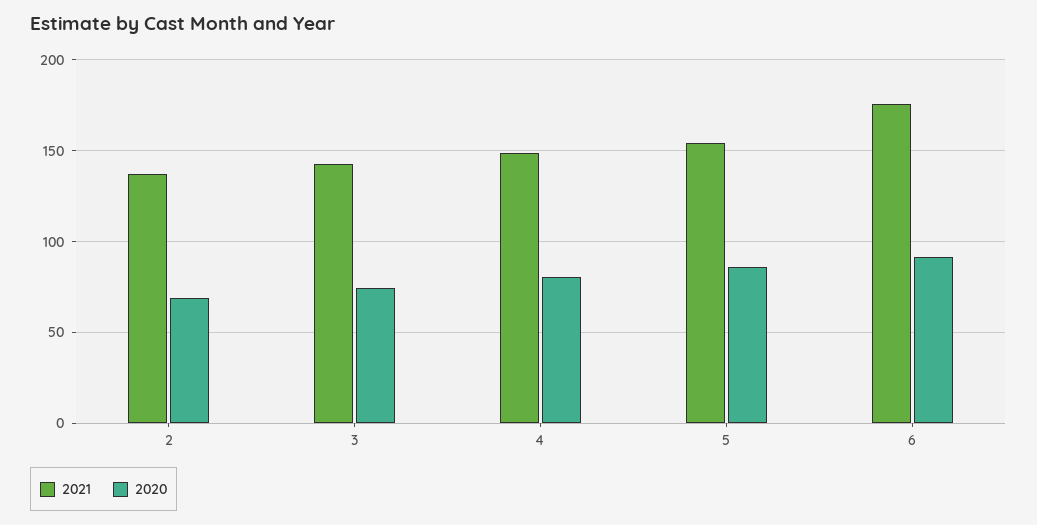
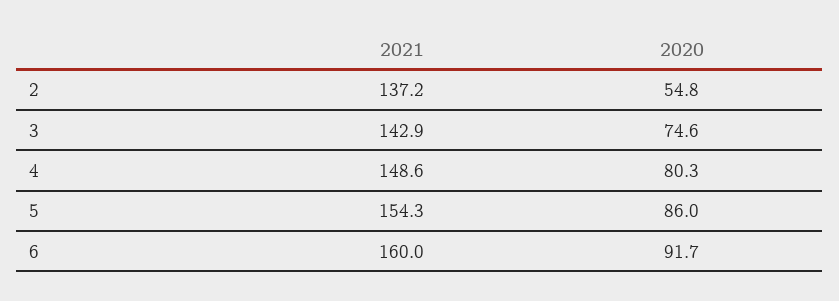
  {
    "2021": {
      "2": 137.2,
      "3": 142.9,
      "4": 148.6,
      "5": 154.3,
-     "6": 175
+     "6": 160
    },
    "2020": {
-     "2": 70,
+     "2": 54.8,
      "3": 74.6,
      "4": 80.3,
      "5": 86,
      "6": 91.7
    }
  }

